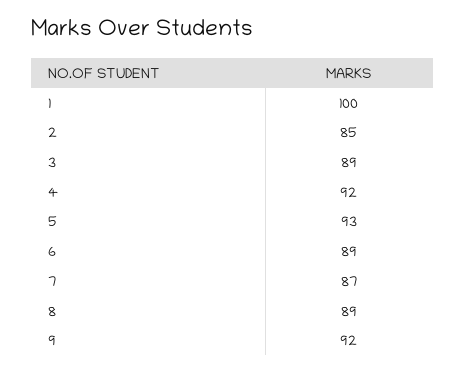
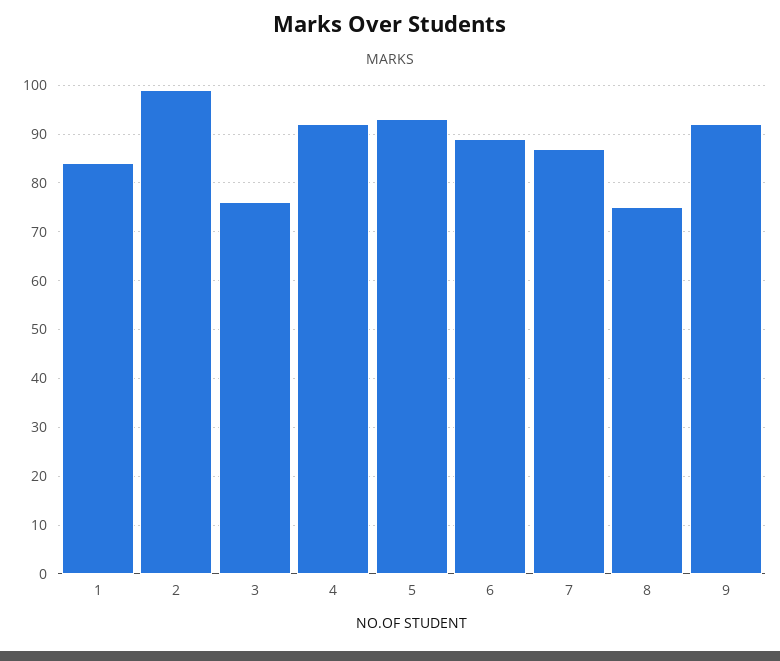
  {
-   "1": 100,
+   "1": 85,
-   "2": 85,
+   "2": 100,
-   "3": 89,
+   "3": 75,
    "4": 92,
    "5": 93,
    "6": 89,
    "7": 87,
-   "8": 89,
+   "8": 75,
    "9": 92
  }

